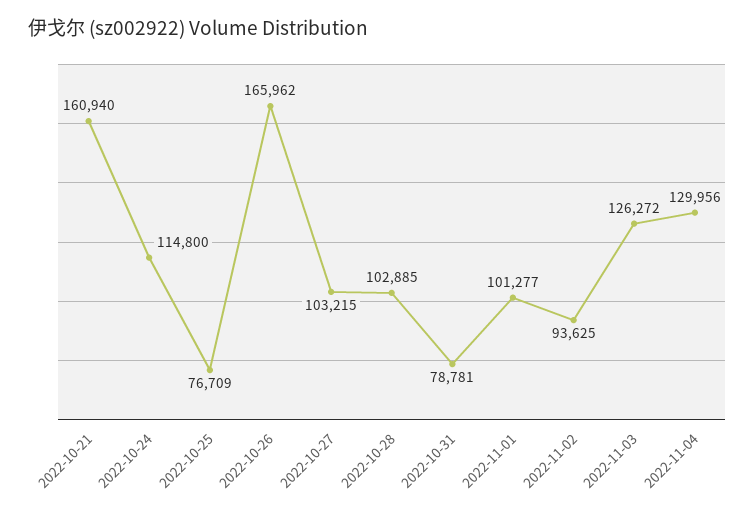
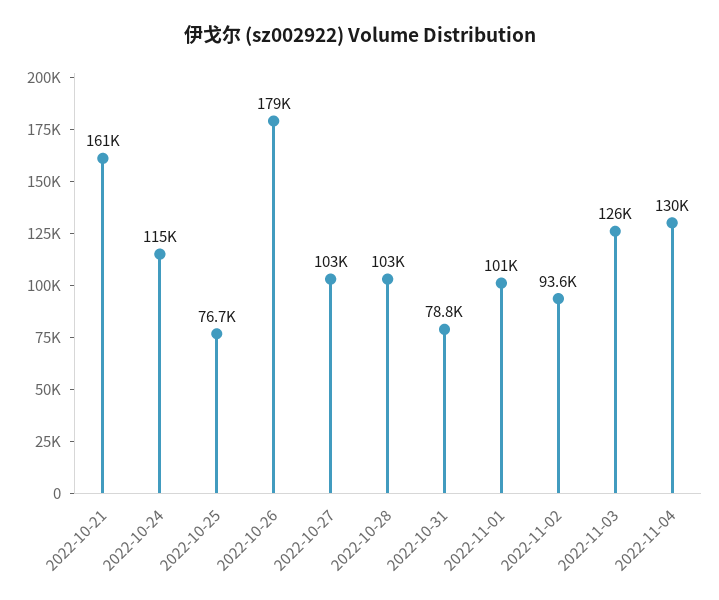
  {
    "2022-10-21": 160940,
    "2022-10-24": 114800,
    "2022-10-25": 76709,
-   "2022-10-26": 165962,
+   "2022-10-26": 179000,
    "2022-10-27": 103215,
    "2022-10-28": 102885,
    "2022-10-31": 78781,
    "2022-11-01": 101277,
    "2022-11-02": 93625,
    "2022-11-03": 126272,
    "2022-11-04": 129956
  }

